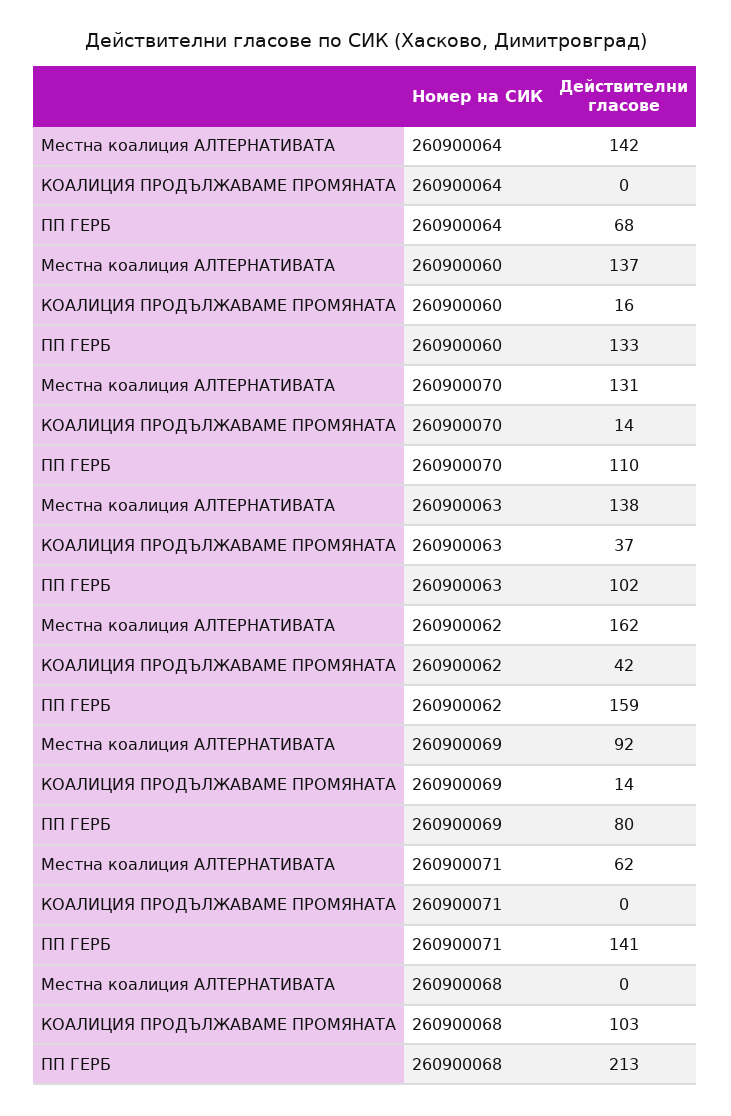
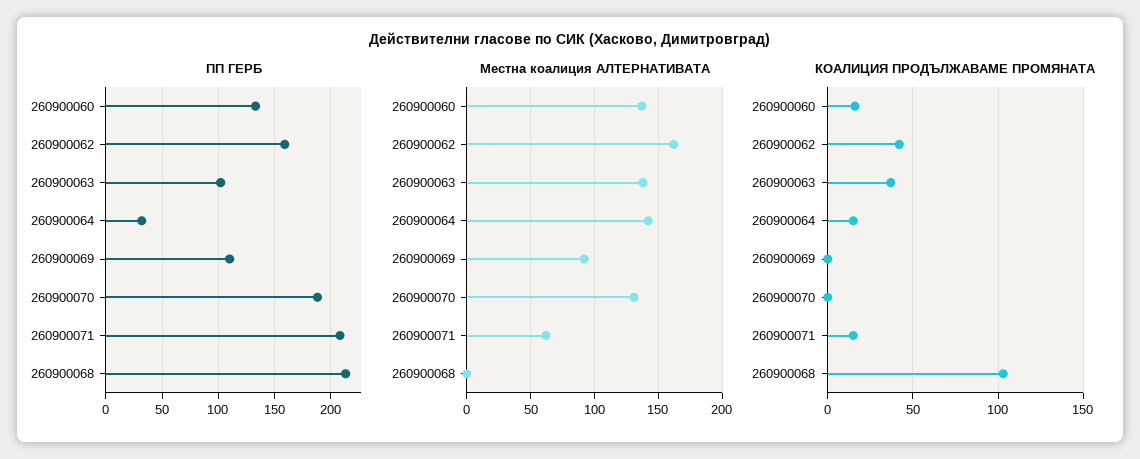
  {
    "Местна коалиция АЛТЕРНАТИВАТА": {
      "260900064": 142,
      "260900060": 137,
      "260900070": 131,
      "260900063": 138,
      "260900062": 162,
      "260900069": 92,
      "260900071": 62,
      "260900068": 0
    },
    "КОАЛИЦИЯ ПРОДЪЛЖАВАМЕ ПРОМЯНАТА": {
-     "260900064": 0,
+     "260900064": 15,
      "260900060": 16,
-     "260900070": 14,
+     "260900070": 0,
      "260900063": 37,
      "260900062": 42,
-     "260900069": 14,
+     "260900069": 0,
-     "260900071": 0,
+     "260900071": 15,
      "260900068": 103
    },
    "ПП ГЕРБ": {
-     "260900064": 68,
+     "260900064": 30,
      "260900060": 133,
-     "260900070": 110,
+     "260900070": 190,
      "260900063": 102,
      "260900062": 159,
-     "260900069": 80,
+     "260900069": 110,
-     "260900071": 141,
+     "260900071": 210,
      "260900068": 213
    }
  }

